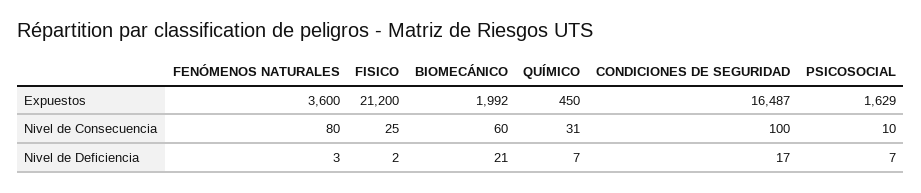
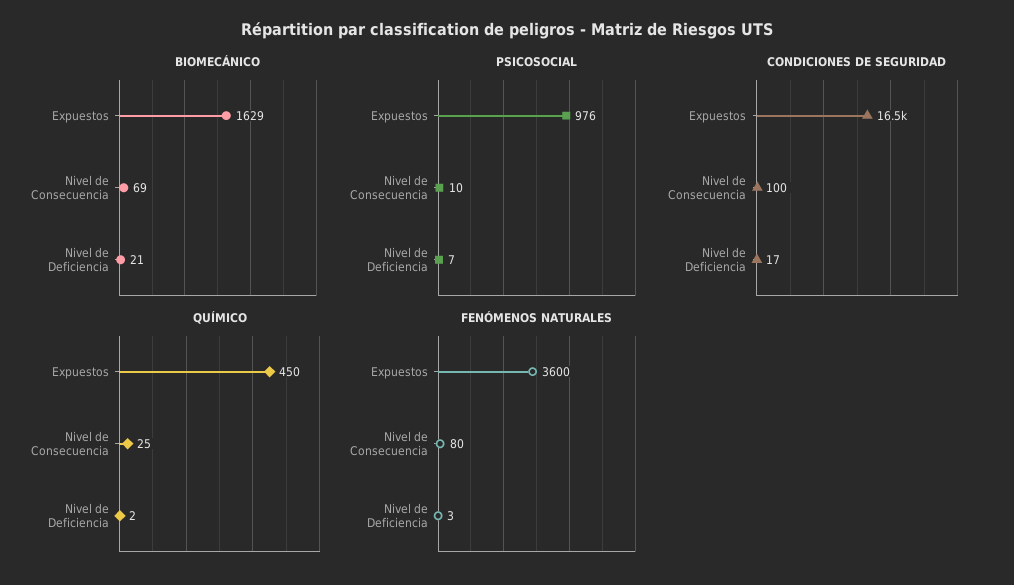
  {
    "FENÓMENOS NATURALES": {
      "Expuestos": 3600,
      "Nivel de Consecuencia": 80,
      "Nivel de Deficiencia": 3
    },
-   "FISICO": {
-     "Expuestos": 21200,
-     "Nivel de Consecuencia": 25,
-     "Nivel de Deficiencia": 2
-   },
    "BIOMECÁNICO": {
-     "Expuestos": 1992,
+     "Expuestos": 1629,
-     "Nivel de Consecuencia": 60,
+     "Nivel de Consecuencia": 69,
      "Nivel de Deficiencia": 21
    },
    "QUÍMICO": {
      "Expuestos": 450,
-     "Nivel de Consecuencia": 31,
+     "Nivel de Consecuencia": 25,
-     "Nivel de Deficiencia": 7
+     "Nivel de Deficiencia": 2
    },
    "CONDICIONES DE SEGURIDAD": {
      "Expuestos": 16487,
      "Nivel de Consecuencia": 100,
      "Nivel de Deficiencia": 17
    },
    "PSICOSOCIAL": {
-     "Expuestos": 1629,
+     "Expuestos": 976,
      "Nivel de Consecuencia": 10,
      "Nivel de Deficiencia": 7
    }
  }

